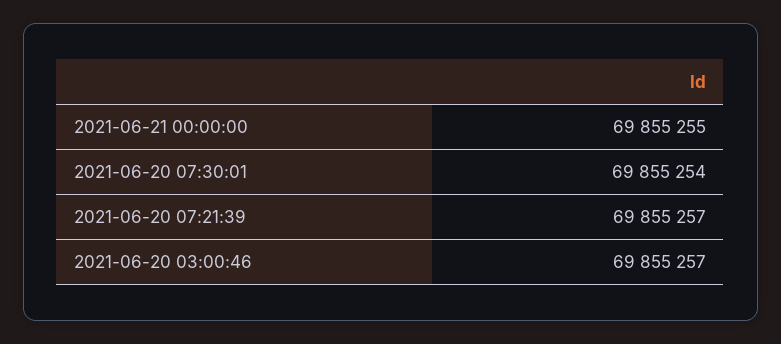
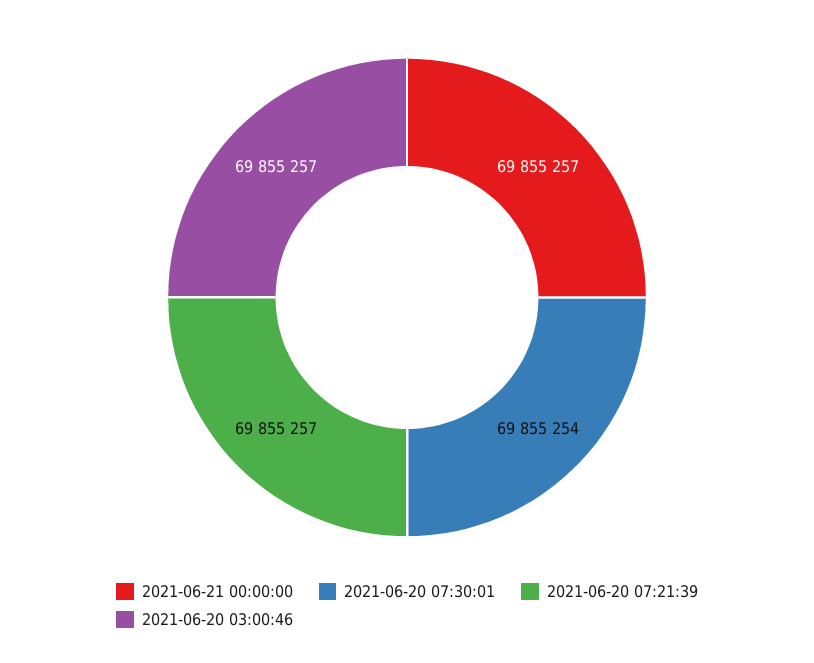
  {
-   "2021-06-21 00:00:00": 69855255,
+   "2021-06-21 00:00:00": 69855257,
    "2021-06-20 07:30:01": 69855254,
    "2021-06-20 07:21:39": 69855257,
    "2021-06-20 03:00:46": 69855257
  }

